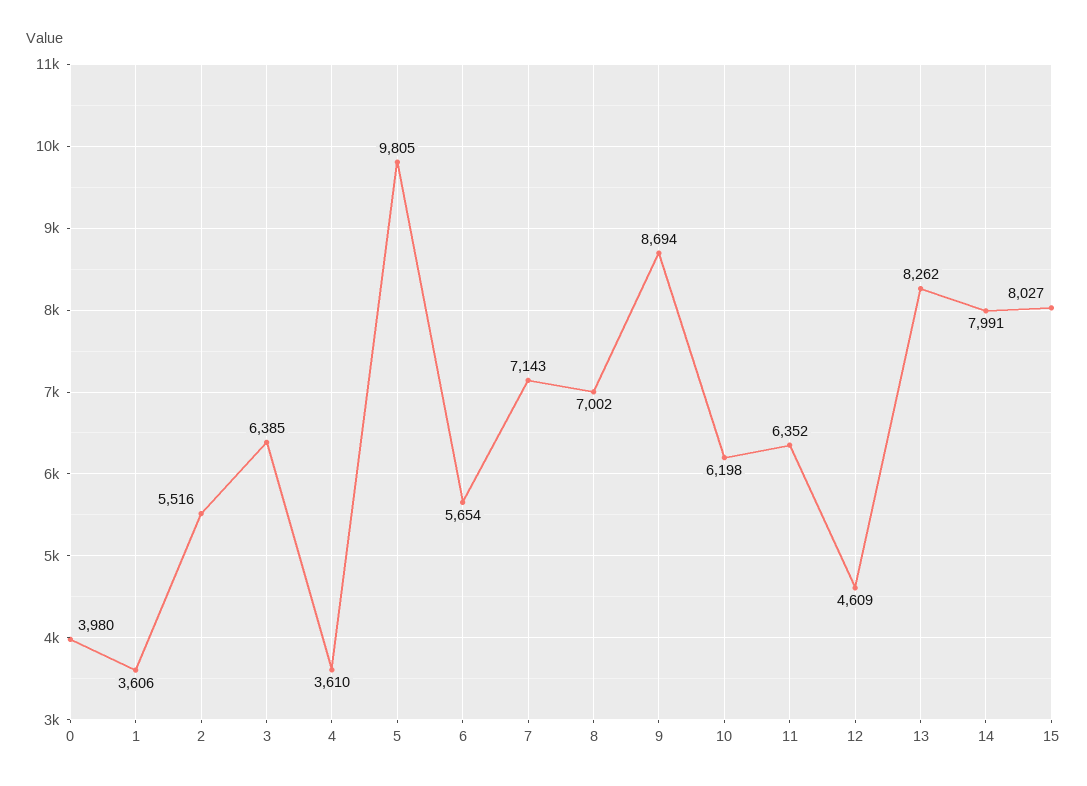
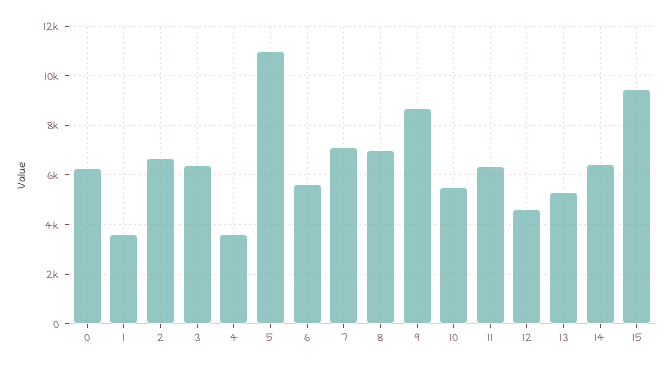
  {
-   "0": 3980,
+   "0": 6250,
    "1": 3606,
-   "2": 5516,
+   "2": 6750,
    "3": 6385,
    "4": 3610,
-   "5": 9805,
+   "5": 11000,
    "6": 5654,
    "7": 7143,
    "8": 7002,
    "9": 8694,
-   "10": 6198,
+   "10": 5500,
    "11": 6352,
    "12": 4609,
-   "13": 8262,
+   "13": 5250,
-   "14": 7991,
+   "14": 6500,
-   "15": 8027
+   "15": 9500
  }

